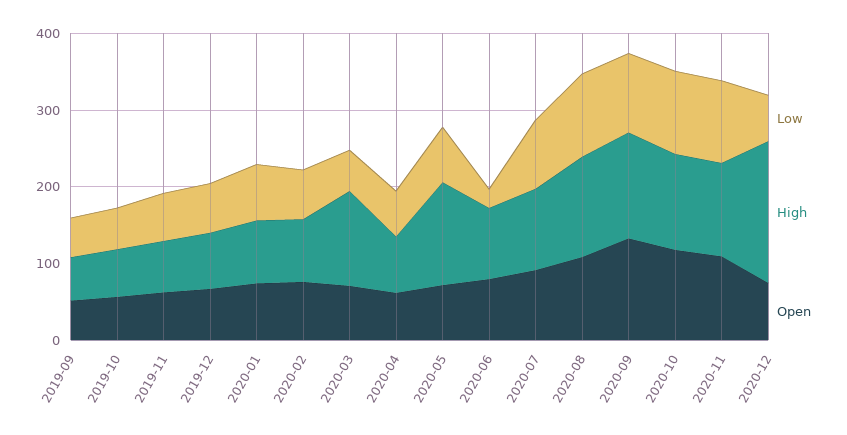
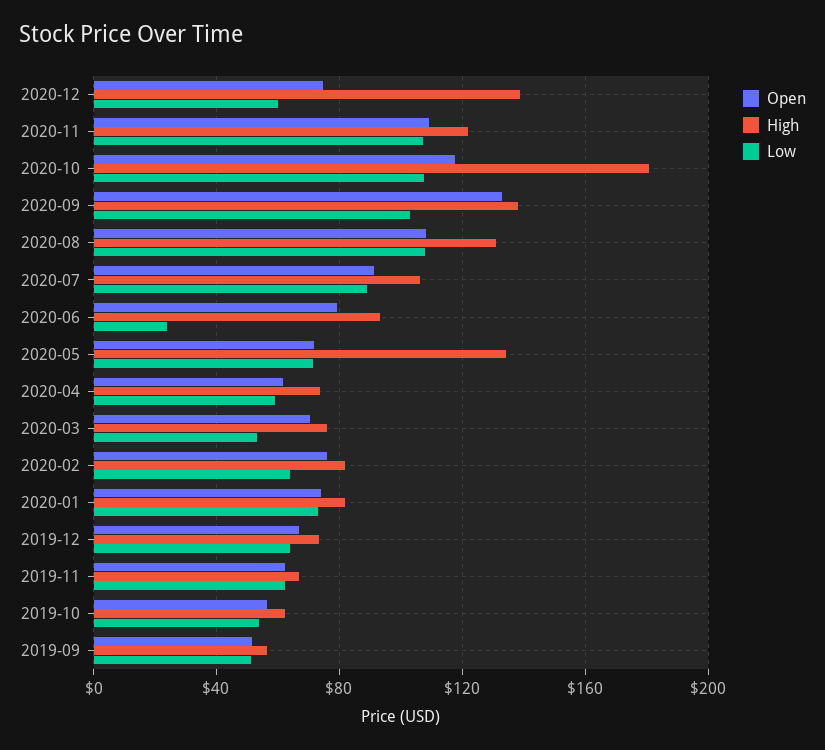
  {
    "Low": {
      "2019-09": 50,
      "2019-10": 55,
      "2019-11": 60,
      "2019-12": 65,
      "2020-01": 75,
      "2020-02": 65,
      "2020-03": 55,
      "2020-04": 60,
      "2020-05": 70,
      "2020-06": 25,
      "2020-07": 90,
      "2020-08": 110,
      "2020-09": 105,
      "2020-10": 110,
      "2020-11": 105,
      "2020-12": 60
    },
    "High": {
      "2019-09": 55,
      "2019-10": 60,
      "2019-11": 65,
      "2019-12": 75,
      "2020-01": 80,
      "2020-02": 80,
-     "2020-03": 120,
+     "2020-03": 75,
      "2020-04": 75,
      "2020-05": 135,
      "2020-06": 95,
      "2020-07": 105,
      "2020-08": 130,
      "2020-09": 140,
-     "2020-10": 120,
+     "2020-10": 180,
      "2020-11": 120,
-     "2020-12": 180
+     "2020-12": 140
    },
    "Open": {
      "2019-09": 50,
      "2019-10": 55,
      "2019-11": 60,
      "2019-12": 65,
      "2020-01": 75,
      "2020-02": 75,
      "2020-03": 70,
      "2020-04": 60,
      "2020-05": 70,
      "2020-06": 80,
      "2020-07": 90,
      "2020-08": 110,
      "2020-09": 135,
      "2020-10": 120,
      "2020-11": 110,
      "2020-12": 75
    }
  }

